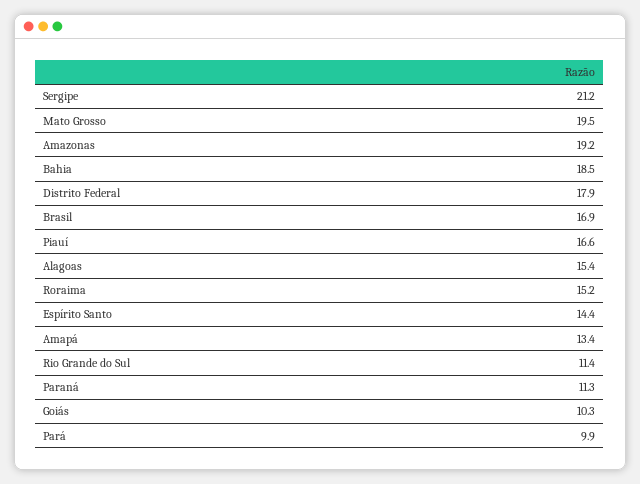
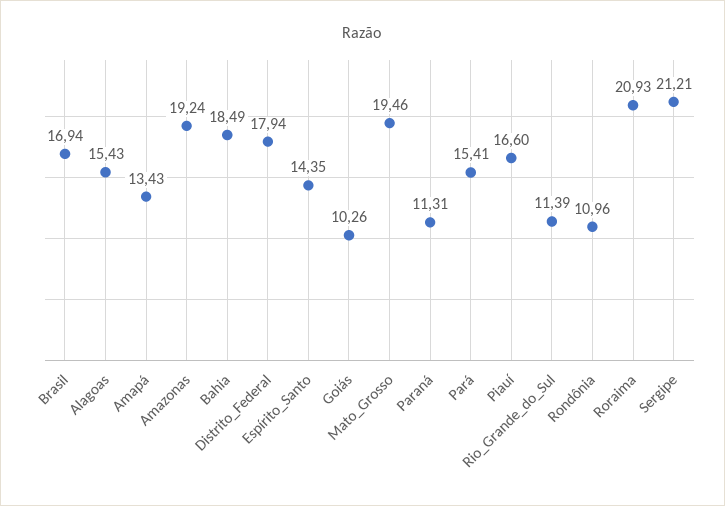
  {
    "Sergipe": 21.21,
    "Mato Grosso": 19.46,
    "Amazonas": 19.24,
    "Bahia": 18.49,
    "Distrito Federal": 17.94,
    "Brasil": 16.94,
    "Piauí": 16.6,
    "Alagoas": 15.43,
-   "Roraima": 15.2,
+   "Roraima": 20.93,
    "Espírito Santo": 14.35,
    "Amapá": 13.43,
    "Rio Grande do Sul": 11.39,
    "Paraná": 11.31,
    "Goiás": 10.26,
-   "Pará": 9.9
+   "Pará": 15.41,
+   "Rondônia": 10.96
  }

